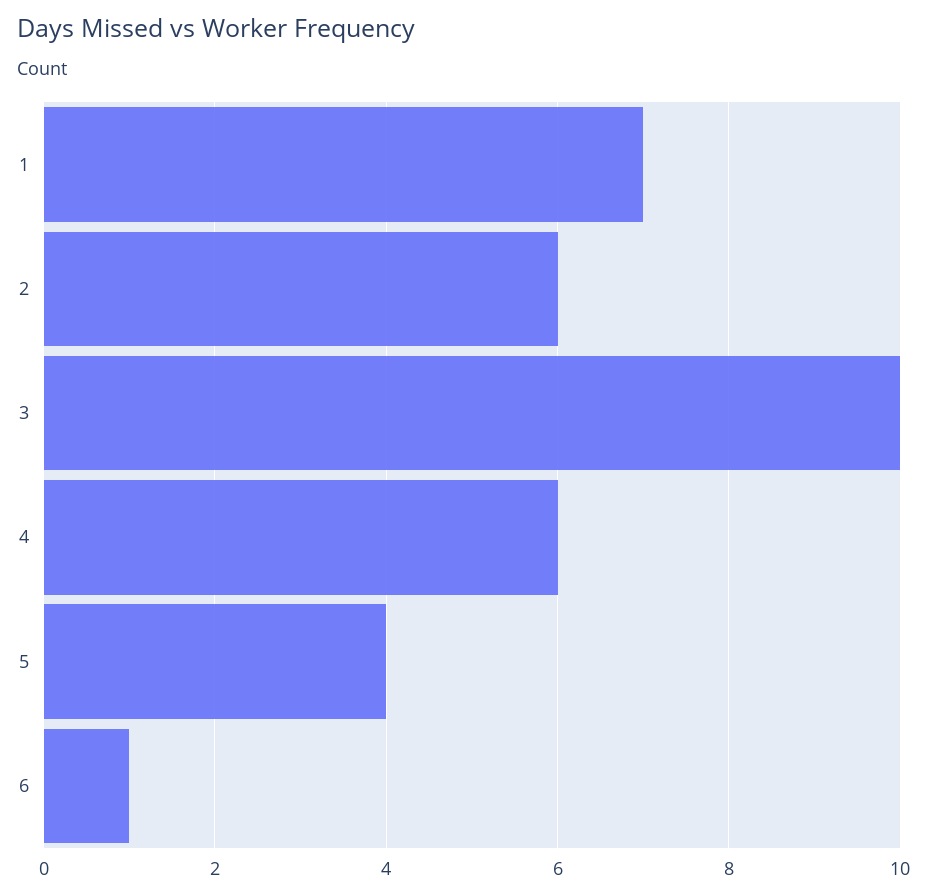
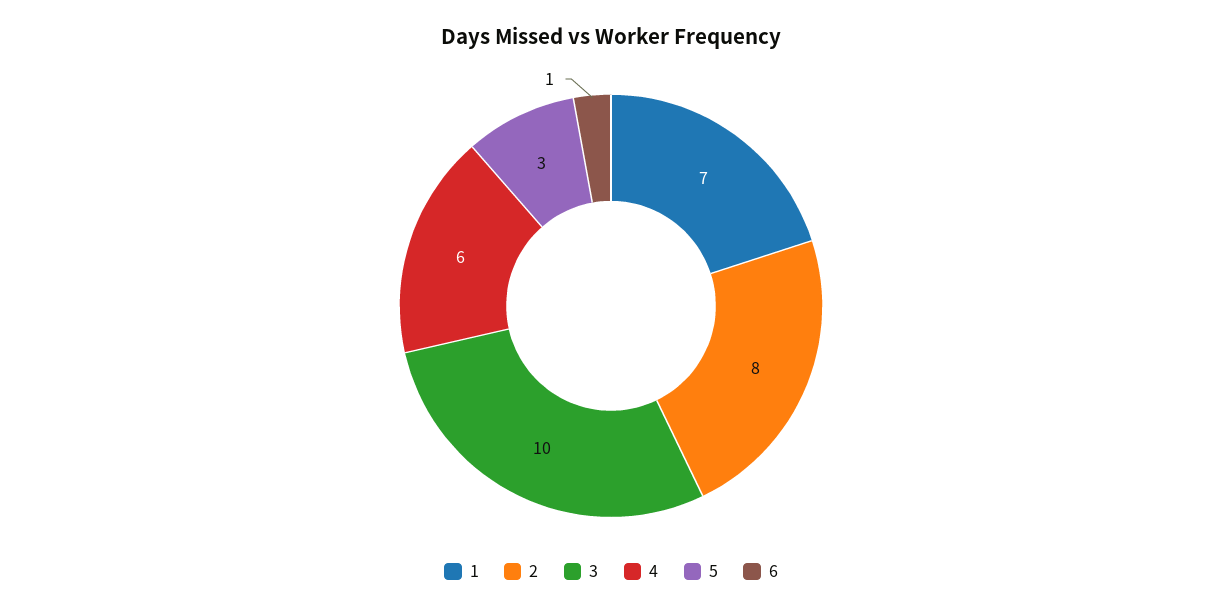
  {
    "1": 7,
-   "2": 6,
+   "2": 8,
    "3": 10,
    "4": 6,
-   "5": 4,
+   "5": 3,
    "6": 1
  }

